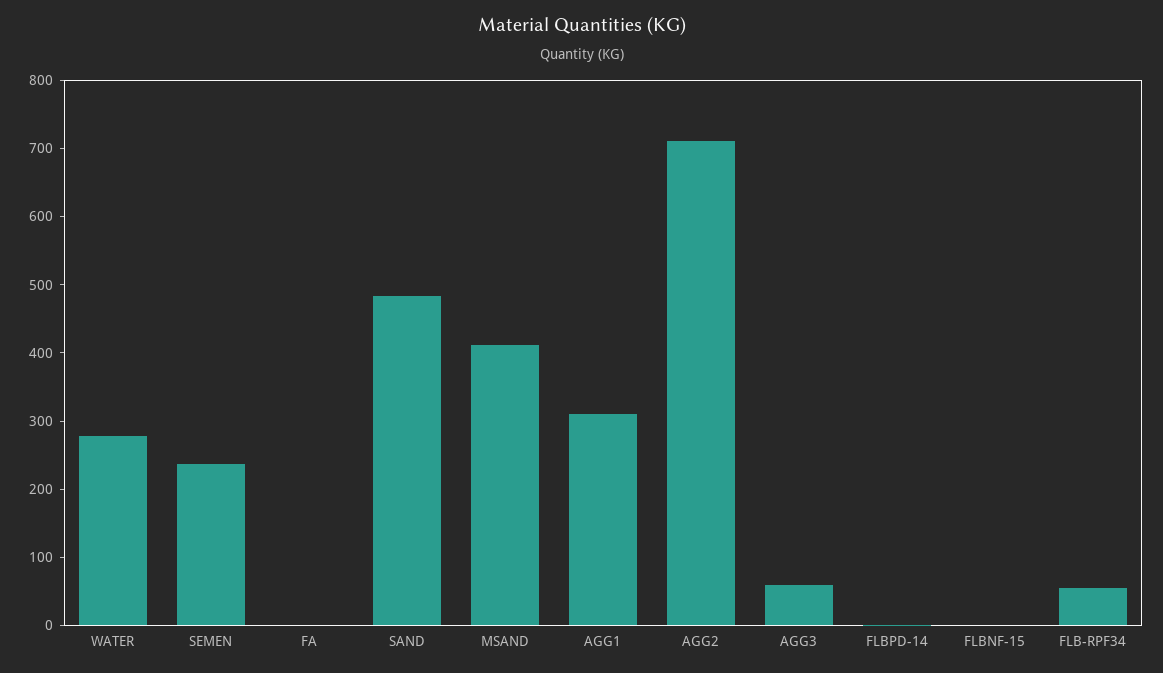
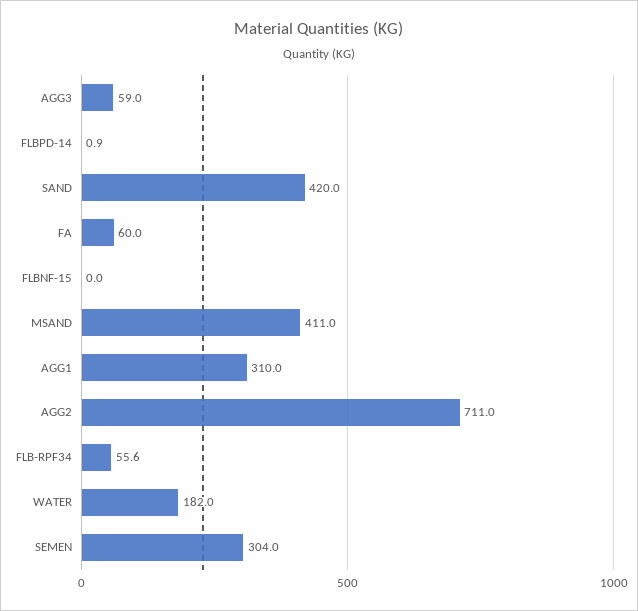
  {
-   "WATER": 280,
+   "WATER": 182,
-   "SEMEN": 240,
+   "SEMEN": 304,
-   "FA": 0,
+   "FA": 60,
-   "SAND": 480,
+   "SAND": 420,
    "MSAND": 411,
    "AGG1": 310,
    "AGG2": 711,
    "AGG3": 59,
    "FLBPD-14": 0.9,
    "FLBNF-15": 0,
    "FLB-RPF34": 55.6
  }

